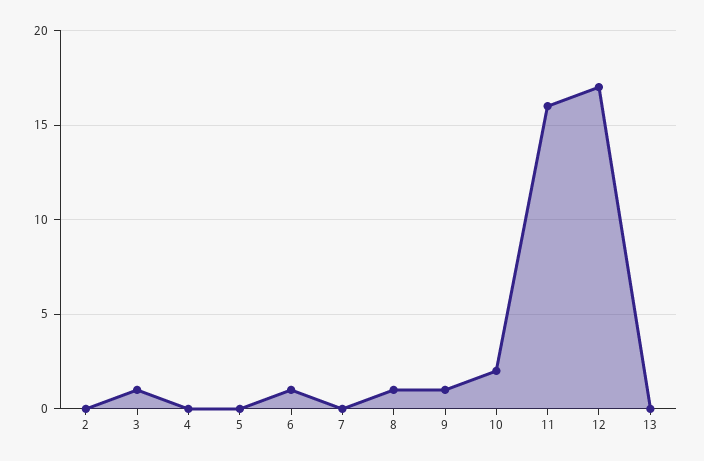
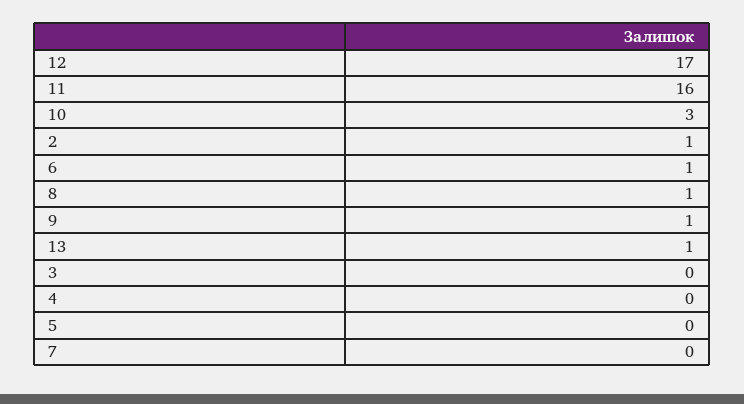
  {
-   "2": 0,
+   "2": 1,
-   "3": 1,
+   "3": 0,
    "4": 0,
    "5": 0,
    "6": 1,
    "7": 0,
    "8": 1,
    "9": 1,
-   "10": 2,
+   "10": 3,
    "11": 16,
    "12": 17,
-   "13": 0
+   "13": 1
  }

